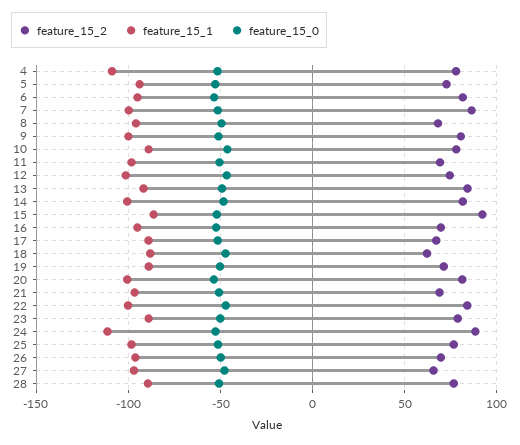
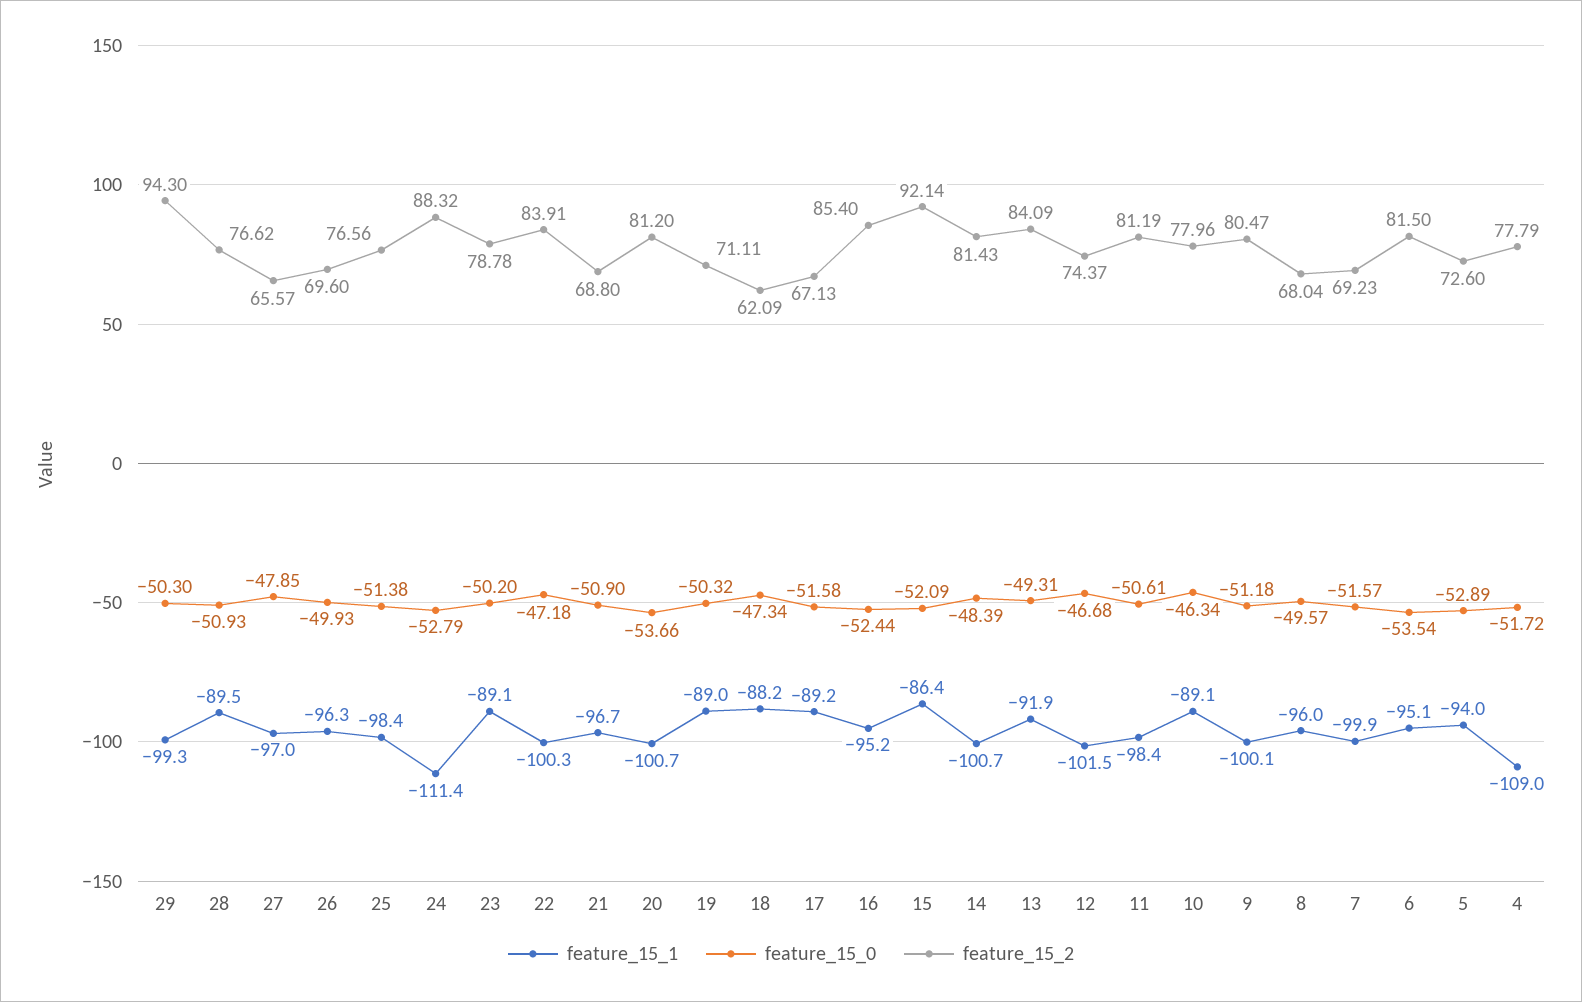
  {
    "feature_15_2": {
      "4": 77.79,
      "5": 72.6,
      "6": 81.5,
-     "7": 85,
+     "7": 69.23,
      "8": 68.04,
      "9": 80.47,
      "10": 77.96,
-     "11": 70,
+     "11": 81.19,
      "12": 74.37,
      "13": 84.09,
      "14": 81.43,
      "15": 92.14,
-     "16": 70,
+     "16": 85.4,
      "17": 67.13,
      "18": 62.09,
      "19": 71.11,
      "20": 81.2,
      "21": 68.8,
      "22": 83.91,
      "23": 78.78,
      "24": 88.32,
      "25": 76.56,
      "26": 69.6,
      "27": 65.57,
-     "28": 76.62
+     "28": 76.62,
+     "29": 94.3
    },
    "feature_15_1": {
      "4": -109,
      "5": -94,
      "6": -95.1,
      "7": -99.9,
      "8": -96,
      "9": -100.1,
      "10": -89.1,
      "11": -98.4,
      "12": -101.5,
      "13": -91.9,
      "14": -100.7,
      "15": -86.4,
      "16": -95.2,
      "17": -89.2,
      "18": -88.2,
      "19": -89,
      "20": -100.7,
      "21": -96.7,
      "22": -100.3,
      "23": -89.1,
      "24": -111.4,
      "25": -98.4,
      "26": -96.3,
      "27": -97,
-     "28": -89.5
+     "28": -89.5,
+     "29": -99.3
    },
    "feature_15_0": {
      "4": -51.72,
      "5": -52.89,
      "6": -53.54,
      "7": -51.57,
      "8": -49.57,
      "9": -51.18,
      "10": -46.34,
      "11": -50.61,
      "12": -46.68,
      "13": -49.31,
      "14": -48.39,
      "15": -52.09,
      "16": -52.44,
      "17": -51.58,
      "18": -47.34,
      "19": -50.32,
      "20": -53.66,
      "21": -50.9,
      "22": -47.18,
      "23": -50.2,
      "24": -52.79,
      "25": -51.38,
      "26": -49.93,
      "27": -47.85,
-     "28": -50.93
+     "28": -50.93,
+     "29": -50.3
    }
  }

